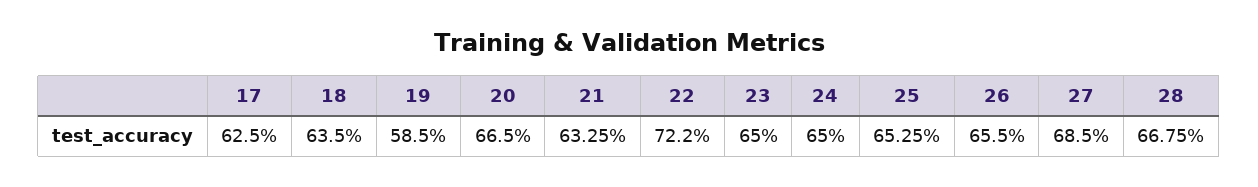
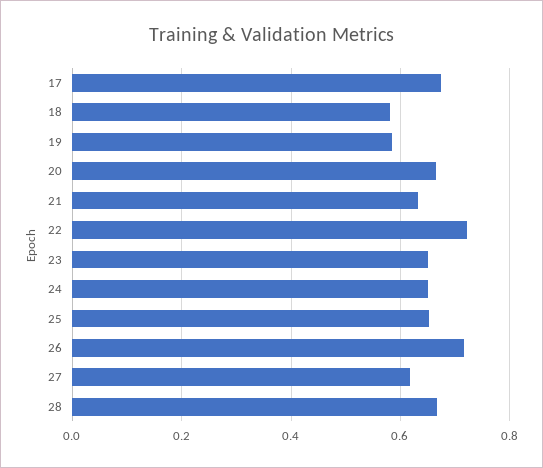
  {
-   "17": 0.625,
+   "17": 0.68,
-   "18": 0.635,
+   "18": 0.58,
    "19": 0.585,
    "20": 0.665,
    "21": 0.6325,
    "22": 0.722,
    "23": 0.65,
    "24": 0.65,
    "25": 0.6525,
-   "26": 0.655,
+   "26": 0.72,
-   "27": 0.685,
+   "27": 0.62,
    "28": 0.6675
  }

